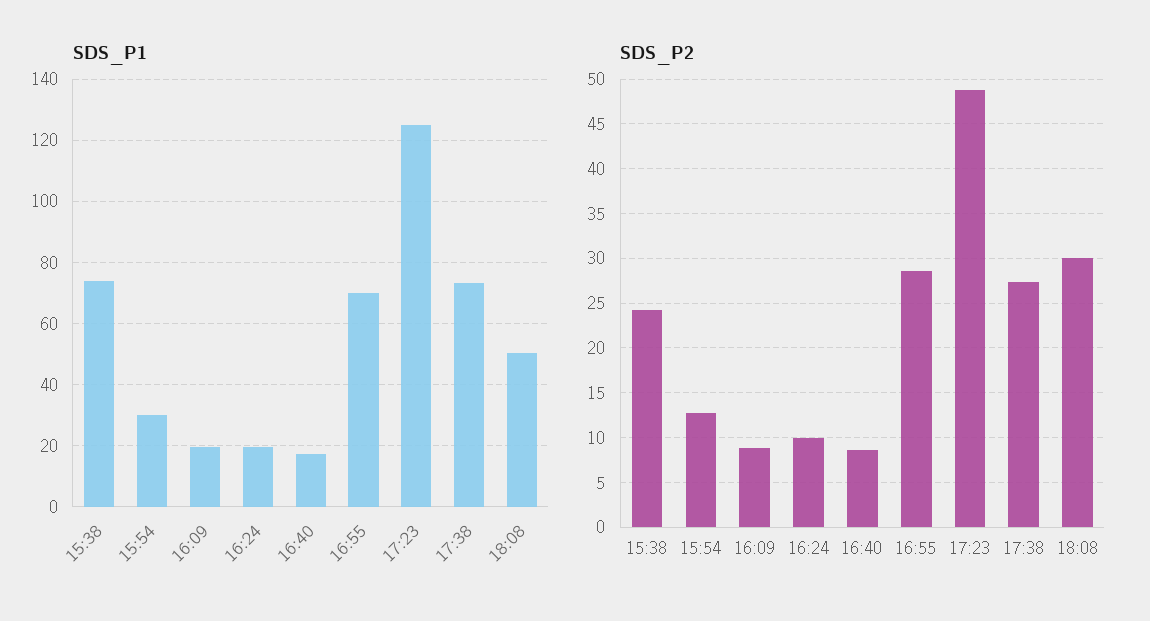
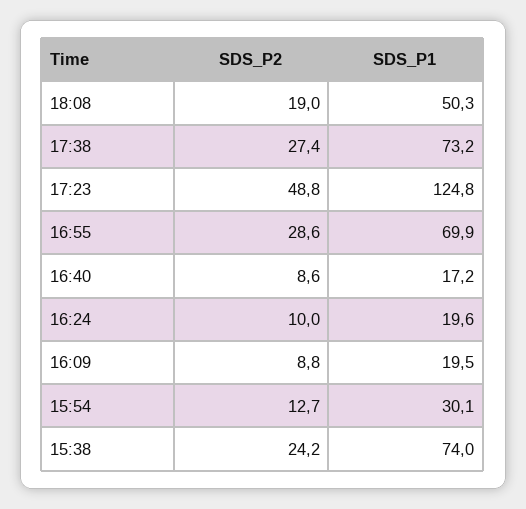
  {
    "SDS_P1": {
      "15:38": 74,
      "15:54": 30.1,
      "16:09": 19.5,
      "16:24": 19.6,
      "16:40": 17.2,
      "16:55": 69.9,
      "17:23": 124.8,
      "17:38": 73.2,
      "18:08": 50.3
    },
    "SDS_P2": {
      "15:38": 24.2,
      "15:54": 12.7,
      "16:09": 8.8,
      "16:24": 10,
      "16:40": 8.6,
      "16:55": 28.6,
      "17:23": 48.8,
      "17:38": 27.4,
-     "18:08": 30
+     "18:08": 19
    }
  }

